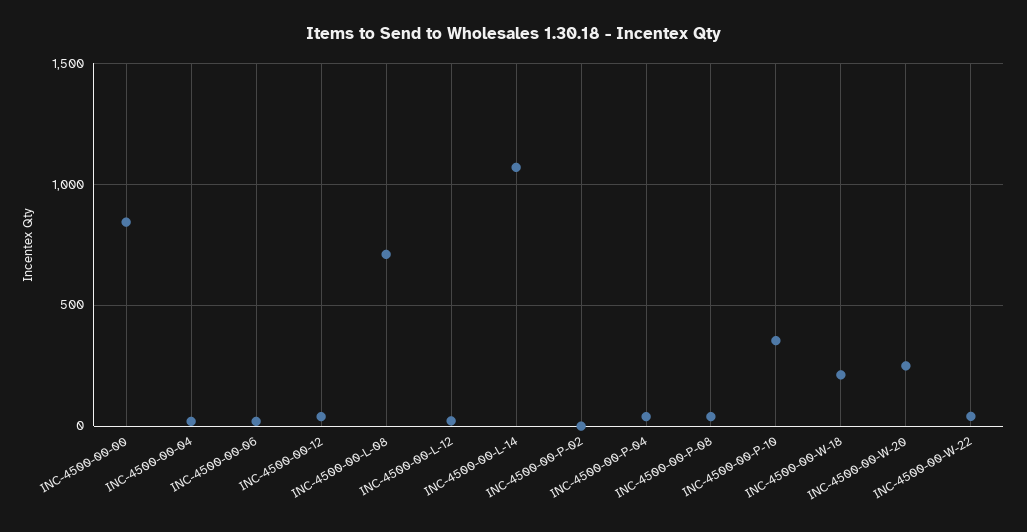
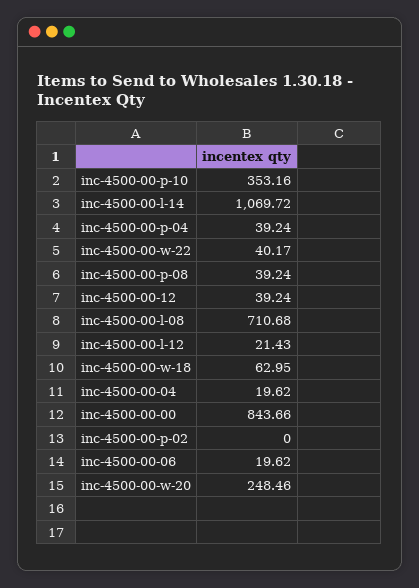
  {
    "INC-4500-00-00": 843.66,
    "INC-4500-00-04": 19.62,
    "INC-4500-00-06": 19.62,
    "INC-4500-00-12": 39.24,
    "INC-4500-00-L-08": 710.68,
    "INC-4500-00-L-12": 21.43,
    "INC-4500-00-L-14": 1069.72,
    "INC-4500-00-P-02": 0,
    "INC-4500-00-P-04": 39.24,
    "INC-4500-00-P-08": 39.24,
    "INC-4500-00-P-10": 353.16,
-   "INC-4500-00-W-18": 200,
+   "INC-4500-00-W-18": 62.95,
    "INC-4500-00-W-20": 248.46,
    "INC-4500-00-W-22": 40.17
  }

